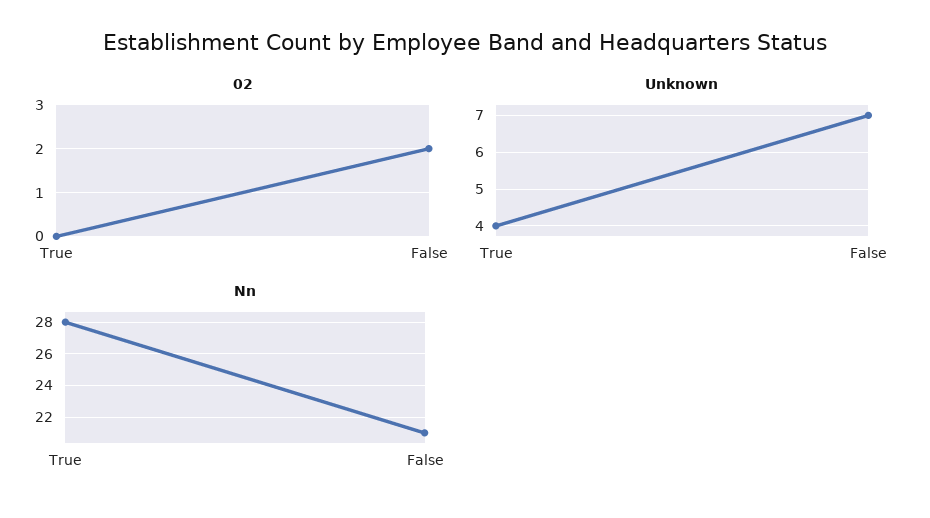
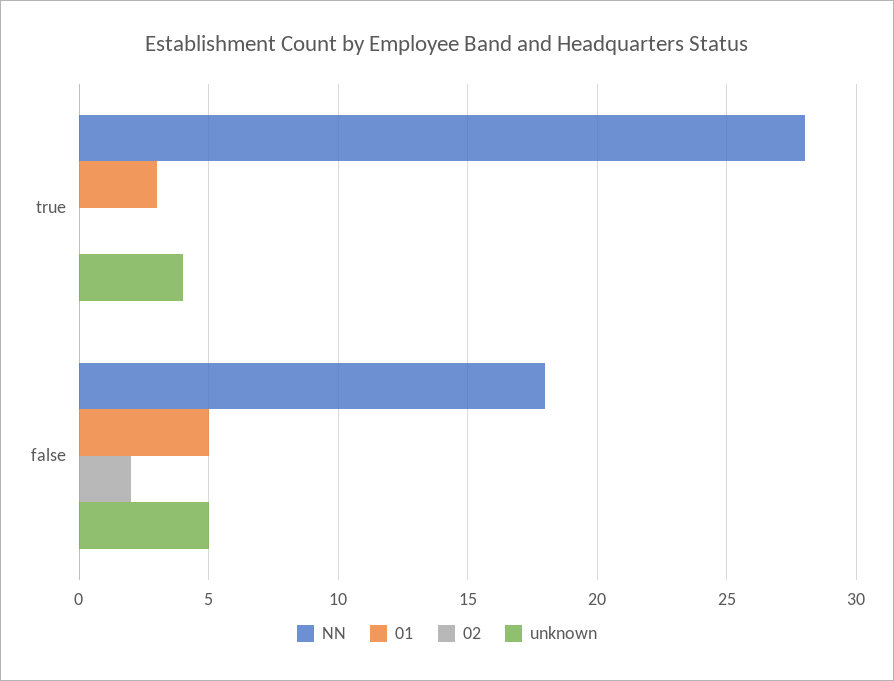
  {
    "02": {
      "True": 0,
      "False": 2
    },
    "Unknown": {
      "True": 4,
-     "False": 7
+     "False": 5
    },
    "Nn": {
      "True": 28,
-     "False": 21
+     "False": 18
-   }
+   },
+   "01": {
+     "True": 3,
+     "False": 5
+   }
  }

